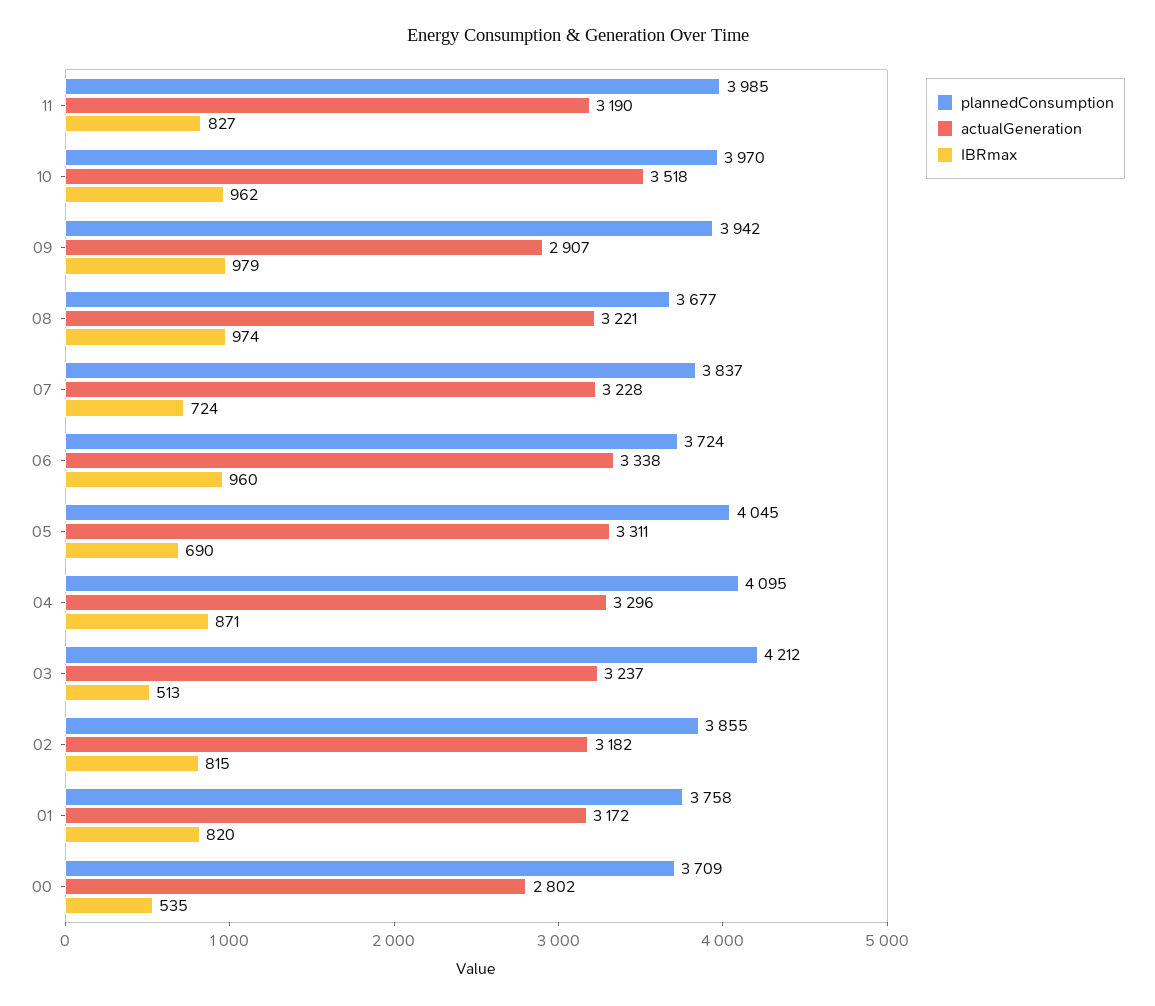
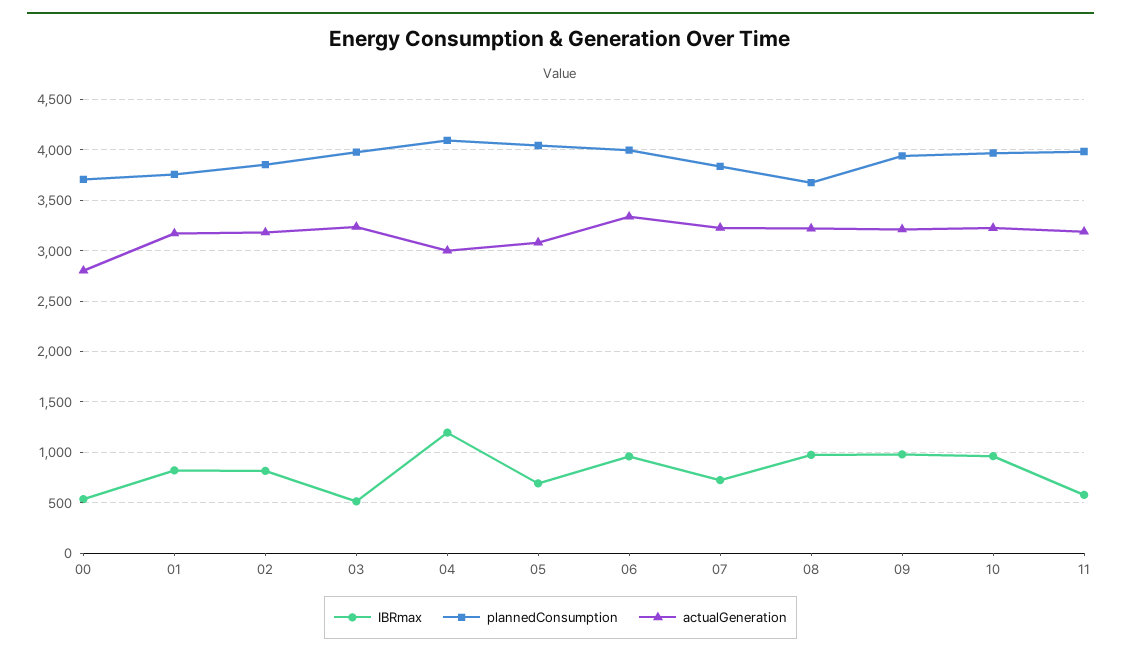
  {
    "plannedConsumption": {
      "11": 3985,
      "10": 3970,
      "09": 3942,
      "08": 3677,
      "07": 3837,
-     "06": 3724,
+     "06": 4000,
      "05": 4045,
      "04": 4095,
-     "03": 4212,
+     "03": 4000,
      "02": 3855,
      "01": 3758,
      "00": 3709
    },
    "actualGeneration": {
      "11": 3190,
-     "10": 3518,
+     "10": 3200,
-     "09": 2907,
+     "09": 3200,
      "08": 3221,
      "07": 3228,
      "06": 3338,
-     "05": 3311,
+     "05": 3100,
-     "04": 3296,
+     "04": 3000,
      "03": 3237,
      "02": 3182,
      "01": 3172,
      "00": 2802
    },
    "IBRmax": {
-     "11": 827,
+     "11": 600,
      "10": 962,
      "09": 979,
      "08": 974,
      "07": 724,
      "06": 960,
      "05": 690,
-     "04": 871,
+     "04": 1200,
      "03": 513,
      "02": 815,
      "01": 820,
      "00": 535
    }
  }

